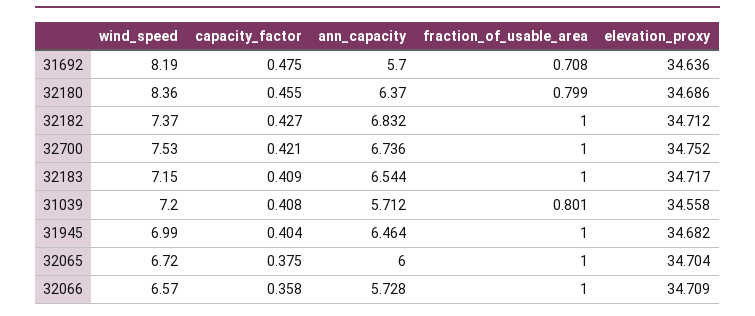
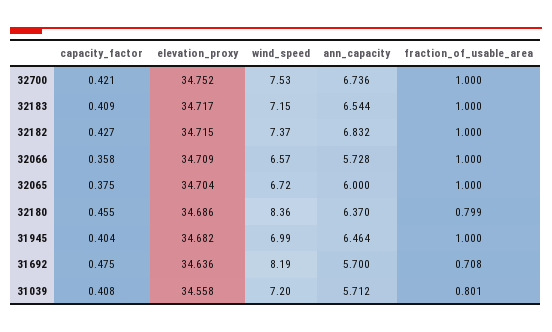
  {
    "wind_speed": {
      "31692": 8.19,
      "32180": 8.36,
      "32182": 7.37,
      "32700": 7.53,
      "32183": 7.15,
      "31039": 7.2,
      "31945": 6.99,
      "32065": 6.72,
      "32066": 6.57
    },
    "capacity_factor": {
      "31692": 0.475,
      "32180": 0.455,
      "32182": 0.427,
      "32700": 0.421,
      "32183": 0.409,
      "31039": 0.408,
      "31945": 0.404,
      "32065": 0.375,
      "32066": 0.358
    },
    "ann_capacity": {
      "31692": 5.7,
      "32180": 6.37,
      "32182": 6.832,
      "32700": 6.736,
      "32183": 6.544,
      "31039": 5.712,
      "31945": 6.464,
      "32065": 6,
      "32066": 5.728
    },
    "fraction_of_usable_area": {
      "31692": 0.708,
      "32180": 0.799,
      "32182": 1,
      "32700": 1,
      "32183": 1,
      "31039": 0.801,
      "31945": 1,
      "32065": 1,
      "32066": 1
    },
    "elevation_proxy": {
      "31692": 34.636,
      "32180": 34.686,
-     "32182": 34.712,
+     "32182": 34.715,
      "32700": 34.752,
      "32183": 34.717,
      "31039": 34.558,
      "31945": 34.682,
      "32065": 34.704,
      "32066": 34.709
    }
  }

